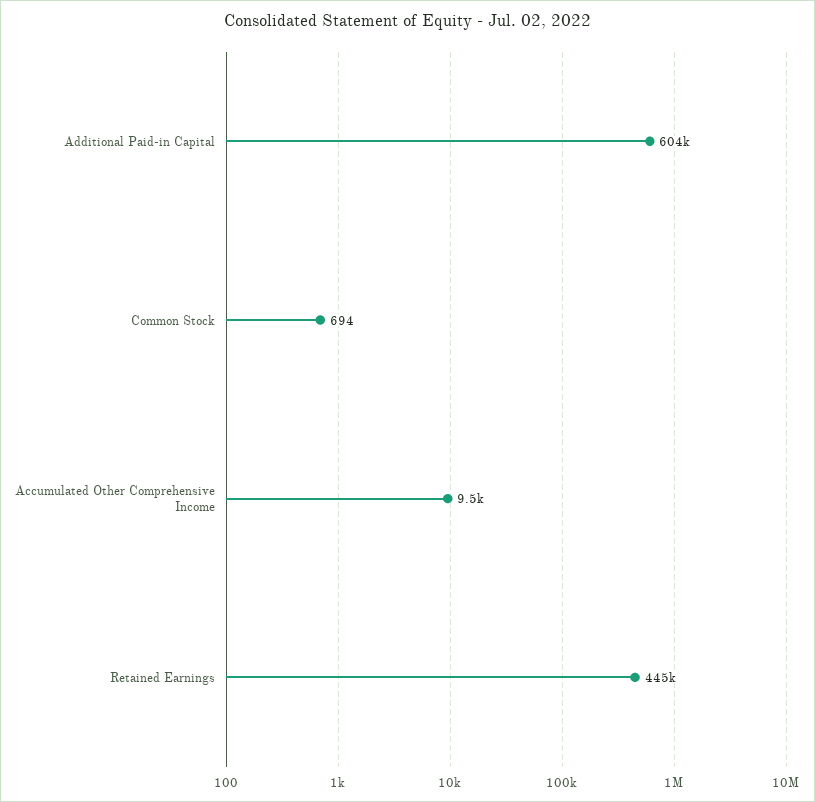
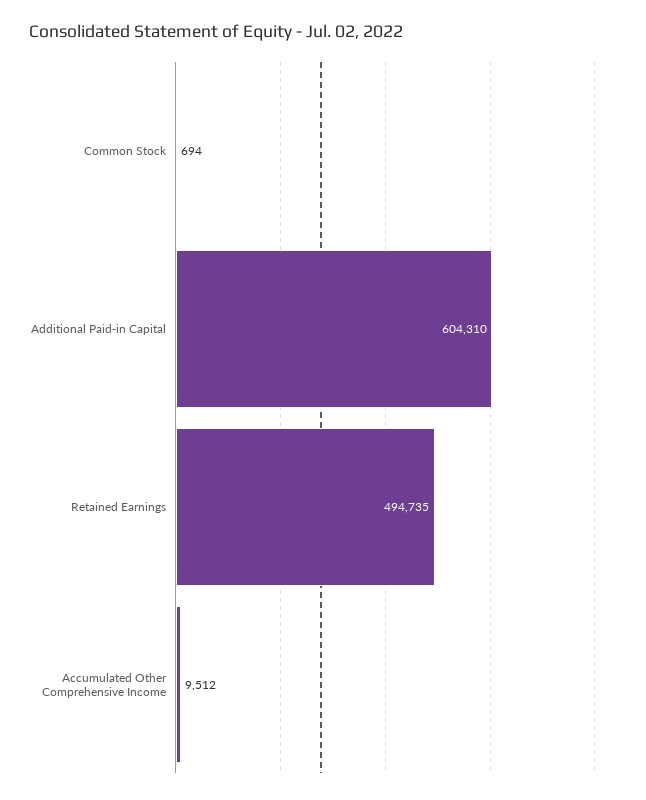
  {
    "Additional Paid-in Capital": 604310,
    "Common Stock": 694,
    "Accumulated Other Comprehensive Income": 9512,
-   "Retained Earnings": 445000
+   "Retained Earnings": 494735
  }

